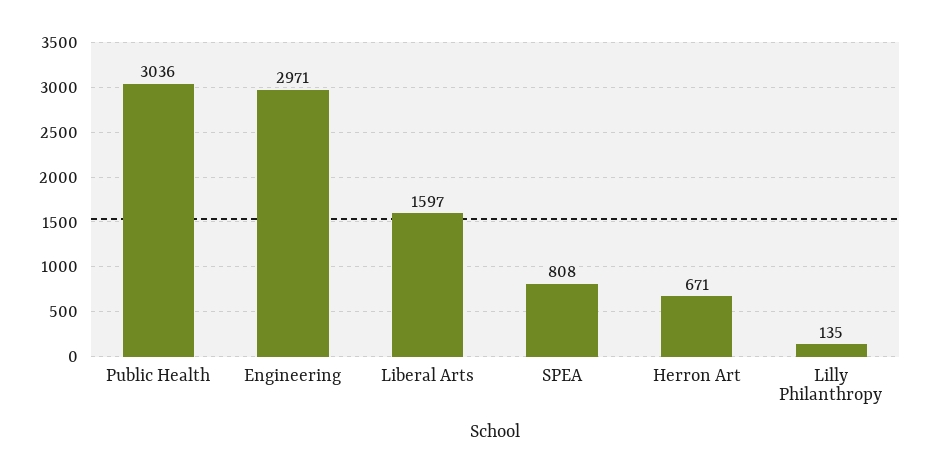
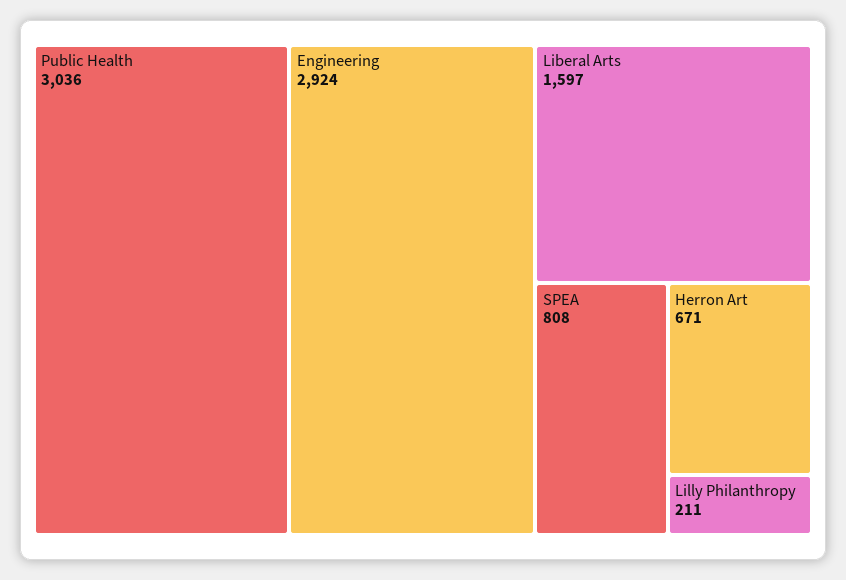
  {
    "Public Health": 3036,
-   "Engineering": 2971,
+   "Engineering": 2924,
    "Liberal Arts": 1597,
    "SPEA": 808,
    "Herron Art": 671,
-   "Lilly Philanthropy": 135
+   "Lilly Philanthropy": 211
  }

